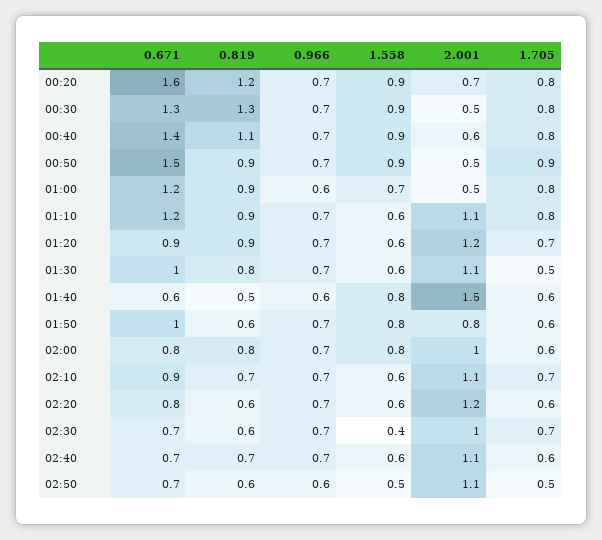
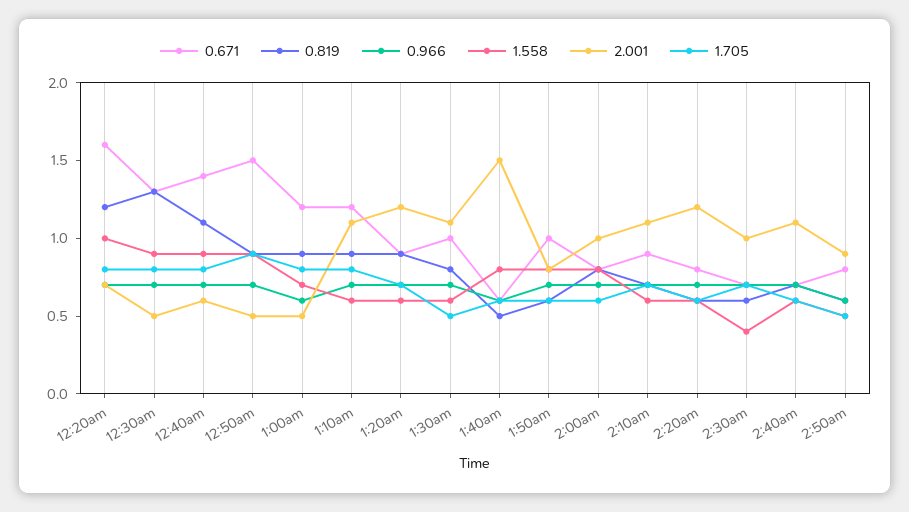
  {
    "0.671": {
      "00:20": 1.6,
      "00:30": 1.3,
      "00:40": 1.4,
      "00:50": 1.5,
      "01:00": 1.2,
      "01:10": 1.2,
      "01:20": 0.9,
      "01:30": 1,
      "01:40": 0.6,
      "01:50": 1,
      "02:00": 0.8,
      "02:10": 0.9,
      "02:20": 0.8,
      "02:30": 0.7,
      "02:40": 0.7,
-     "02:50": 0.7
+     "02:50": 0.8
    },
    "0.819": {
      "00:20": 1.2,
      "00:30": 1.3,
      "00:40": 1.1,
      "00:50": 0.9,
      "01:00": 0.9,
      "01:10": 0.9,
      "01:20": 0.9,
      "01:30": 0.8,
      "01:40": 0.5,
      "01:50": 0.6,
      "02:00": 0.8,
      "02:10": 0.7,
      "02:20": 0.6,
      "02:30": 0.6,
      "02:40": 0.7,
      "02:50": 0.6
    },
    "0.966": {
      "00:20": 0.7,
      "00:30": 0.7,
      "00:40": 0.7,
      "00:50": 0.7,
      "01:00": 0.6,
      "01:10": 0.7,
      "01:20": 0.7,
      "01:30": 0.7,
      "01:40": 0.6,
      "01:50": 0.7,
      "02:00": 0.7,
      "02:10": 0.7,
      "02:20": 0.7,
      "02:30": 0.7,
      "02:40": 0.7,
      "02:50": 0.6
    },
    "1.558": {
-     "00:20": 0.9,
+     "00:20": 1,
      "00:30": 0.9,
      "00:40": 0.9,
      "00:50": 0.9,
      "01:00": 0.7,
      "01:10": 0.6,
      "01:20": 0.6,
      "01:30": 0.6,
      "01:40": 0.8,
      "01:50": 0.8,
      "02:00": 0.8,
      "02:10": 0.6,
      "02:20": 0.6,
      "02:30": 0.4,
      "02:40": 0.6,
      "02:50": 0.5
    },
    "2.001": {
      "00:20": 0.7,
      "00:30": 0.5,
      "00:40": 0.6,
      "00:50": 0.5,
      "01:00": 0.5,
      "01:10": 1.1,
      "01:20": 1.2,
      "01:30": 1.1,
      "01:40": 1.5,
      "01:50": 0.8,
      "02:00": 1,
      "02:10": 1.1,
      "02:20": 1.2,
      "02:30": 1,
      "02:40": 1.1,
-     "02:50": 1.1
+     "02:50": 0.9
    },
    "1.705": {
      "00:20": 0.8,
      "00:30": 0.8,
      "00:40": 0.8,
      "00:50": 0.9,
      "01:00": 0.8,
      "01:10": 0.8,
      "01:20": 0.7,
      "01:30": 0.5,
      "01:40": 0.6,
      "01:50": 0.6,
      "02:00": 0.6,
      "02:10": 0.7,
      "02:20": 0.6,
      "02:30": 0.7,
      "02:40": 0.6,
      "02:50": 0.5
    }
  }

